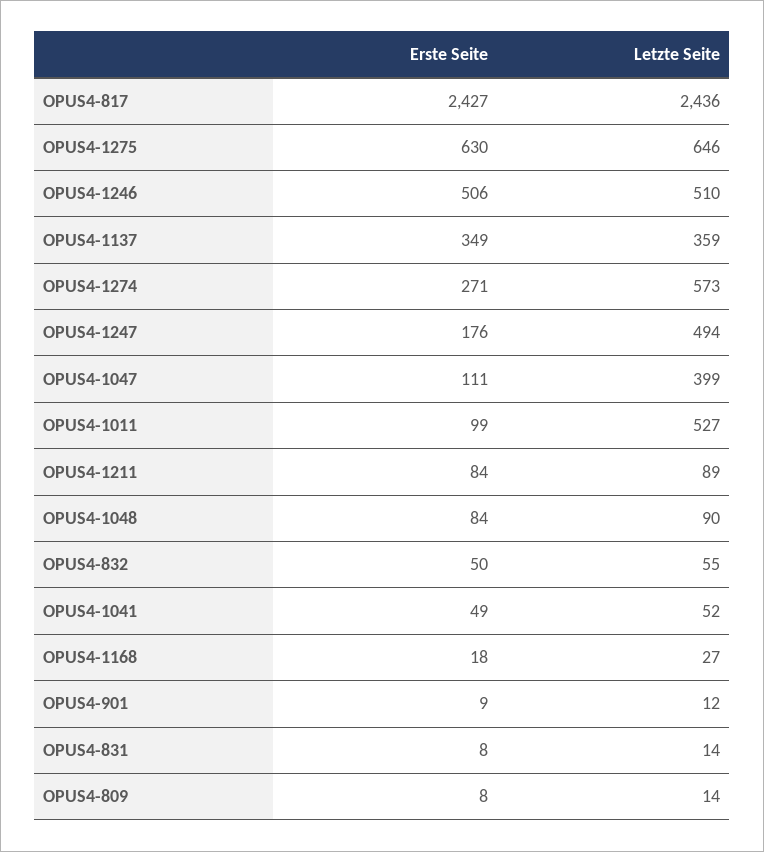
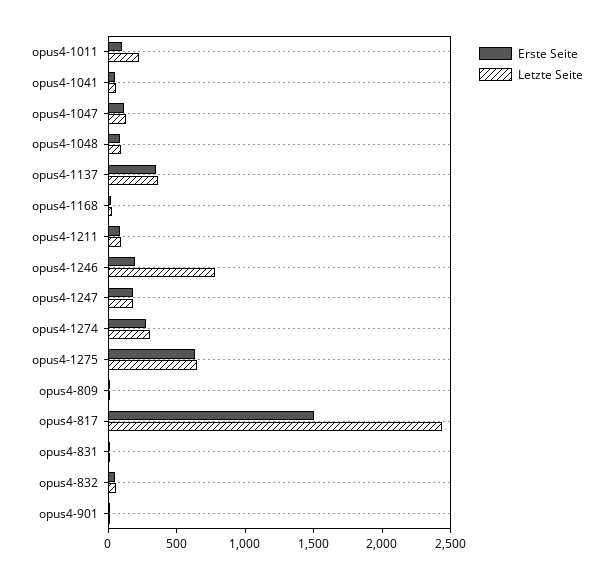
  {
    "Erste Seite": {
-     "OPUS4-817": 2427,
+     "OPUS4-817": 1500,
      "OPUS4-1275": 630,
-     "OPUS4-1246": 506,
+     "OPUS4-1246": 200,
      "OPUS4-1137": 349,
      "OPUS4-1274": 271,
      "OPUS4-1247": 176,
      "OPUS4-1047": 111,
      "OPUS4-1011": 99,
      "OPUS4-1211": 84,
      "OPUS4-1048": 84,
      "OPUS4-832": 50,
      "OPUS4-1041": 49,
      "OPUS4-1168": 18,
      "OPUS4-901": 9,
      "OPUS4-831": 8,
      "OPUS4-809": 8
    },
    "Letzte Seite": {
      "OPUS4-817": 2436,
      "OPUS4-1275": 646,
-     "OPUS4-1246": 510,
+     "OPUS4-1246": 800,
      "OPUS4-1137": 359,
-     "OPUS4-1274": 573,
+     "OPUS4-1274": 300,
-     "OPUS4-1247": 494,
+     "OPUS4-1247": 200,
-     "OPUS4-1047": 399,
+     "OPUS4-1047": 100,
-     "OPUS4-1011": 527,
+     "OPUS4-1011": 200,
      "OPUS4-1211": 89,
      "OPUS4-1048": 90,
      "OPUS4-832": 55,
      "OPUS4-1041": 52,
      "OPUS4-1168": 27,
      "OPUS4-901": 12,
      "OPUS4-831": 14,
      "OPUS4-809": 14
    }
  }

